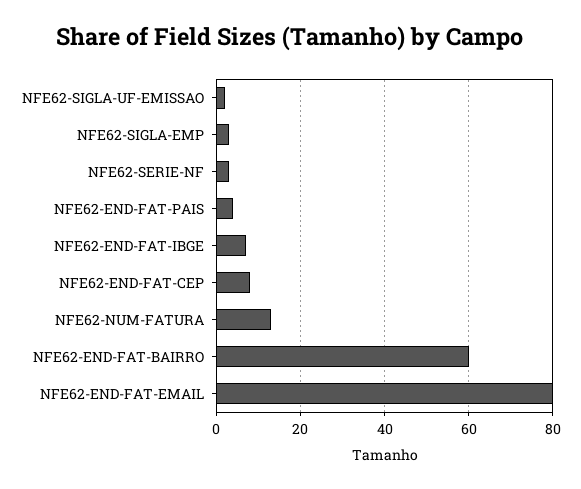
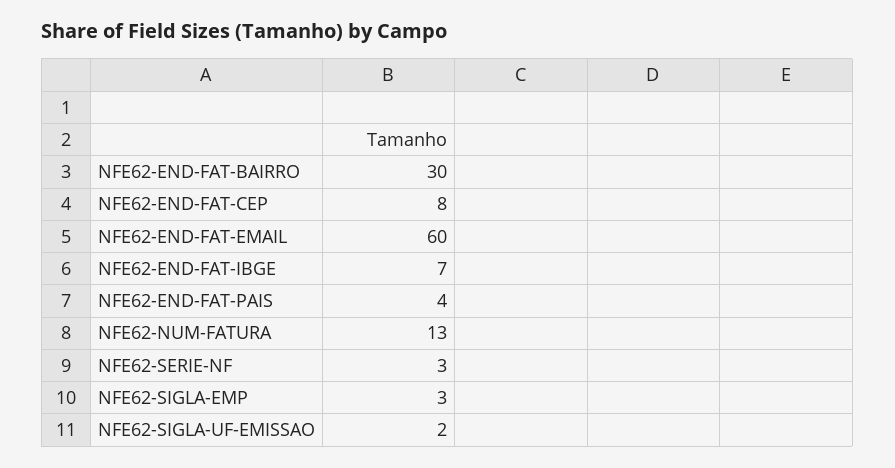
  {
    "NFE62-SIGLA-UF-EMISSAO": 2,
    "NFE62-SIGLA-EMP": 3,
    "NFE62-SERIE-NF": 3,
    "NFE62-END-FAT-PAIS": 4,
    "NFE62-END-FAT-IBGE": 7,
    "NFE62-END-FAT-CEP": 8,
    "NFE62-NUM-FATURA": 13,
-   "NFE62-END-FAT-BAIRRO": 60,
+   "NFE62-END-FAT-BAIRRO": 30,
-   "NFE62-END-FAT-EMAIL": 80
+   "NFE62-END-FAT-EMAIL": 60
  }

